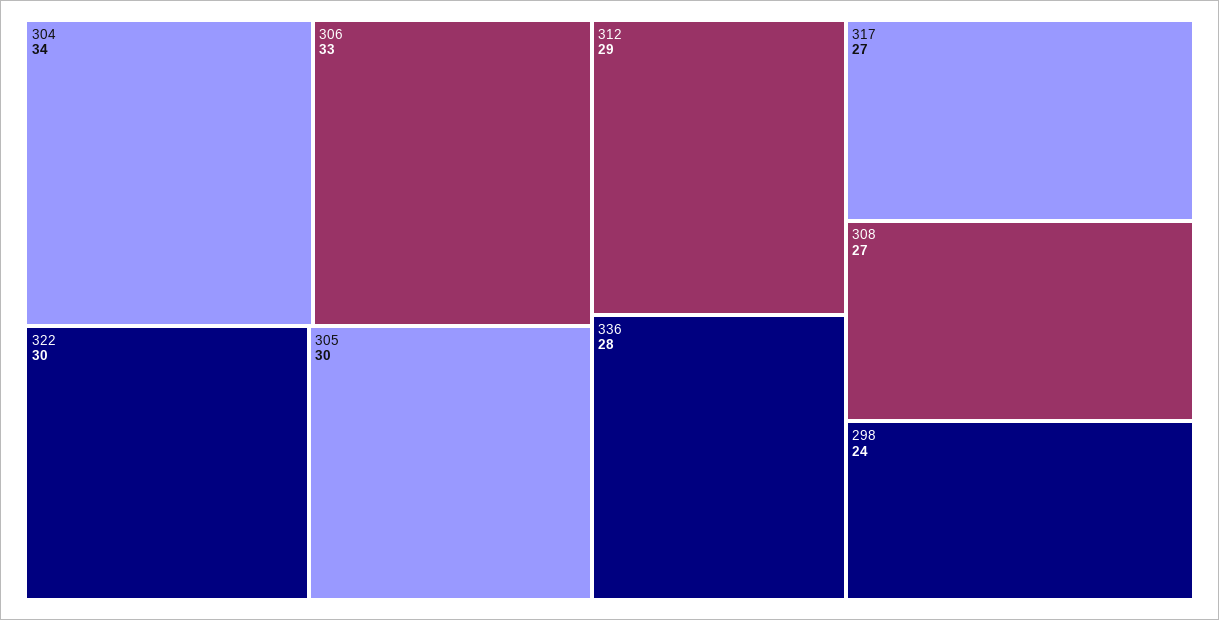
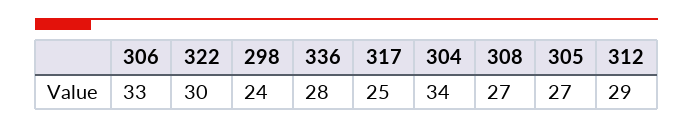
  {
    "304": 34,
    "306": 33,
    "322": 30,
-   "305": 30,
+   "305": 27,
    "312": 29,
    "336": 28,
-   "317": 27,
+   "317": 25,
    "308": 27,
    "298": 24
  }

